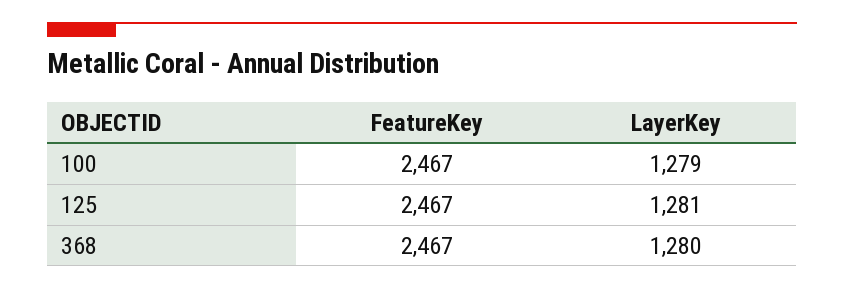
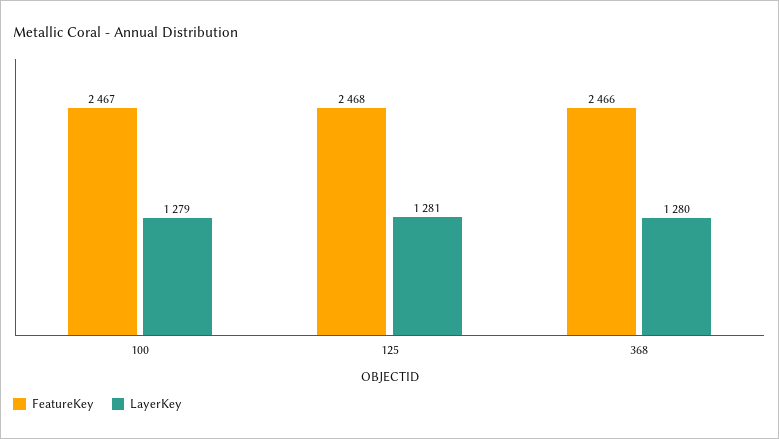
  {
    "FeatureKey": {
      "100": 2467,
-     "125": 2467,
+     "125": 2468,
-     "368": 2467
+     "368": 2466
    },
    "LayerKey": {
      "100": 1279,
      "125": 1281,
      "368": 1280
    }
  }

